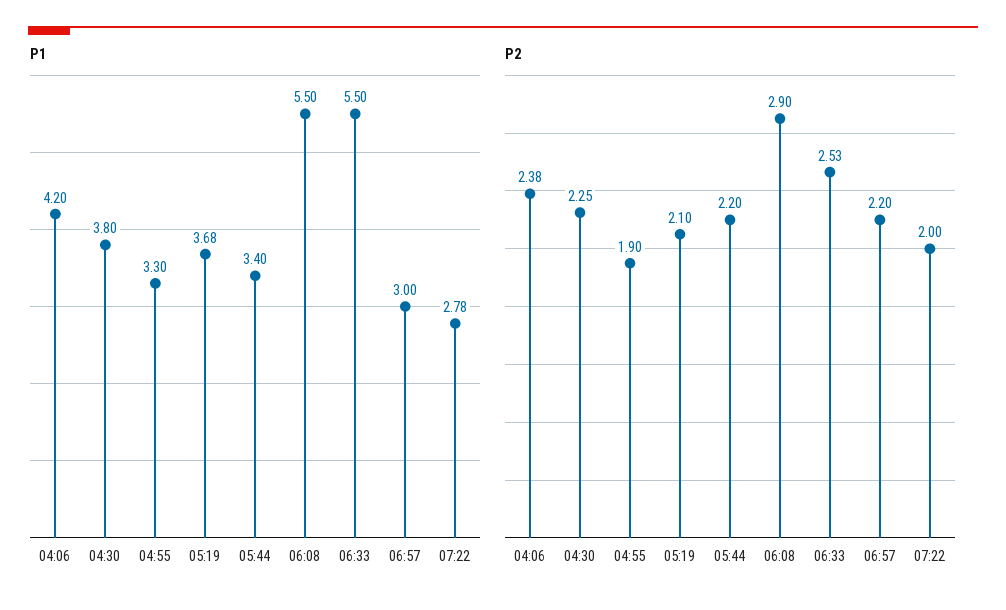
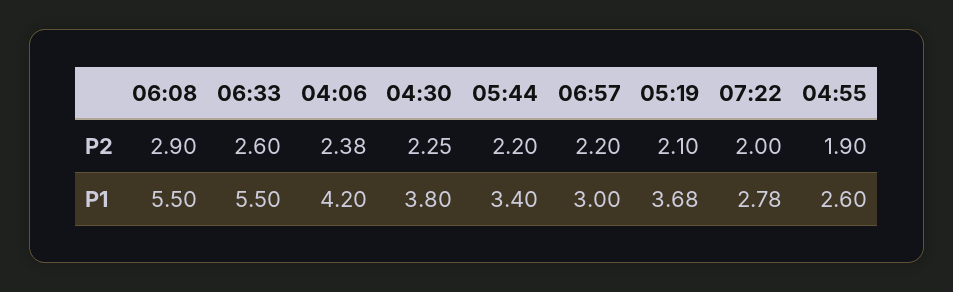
  {
    "P1": {
      "04:06": 4.2,
      "04:30": 3.8,
-     "04:55": 3.3,
+     "04:55": 2.6,
      "05:19": 3.68,
      "05:44": 3.4,
      "06:08": 5.5,
      "06:33": 5.5,
      "06:57": 3,
      "07:22": 2.78
    },
    "P2": {
      "04:06": 2.38,
      "04:30": 2.25,
      "04:55": 1.9,
      "05:19": 2.1,
      "05:44": 2.2,
      "06:08": 2.9,
-     "06:33": 2.53,
+     "06:33": 2.6,
      "06:57": 2.2,
      "07:22": 2
    }
  }

